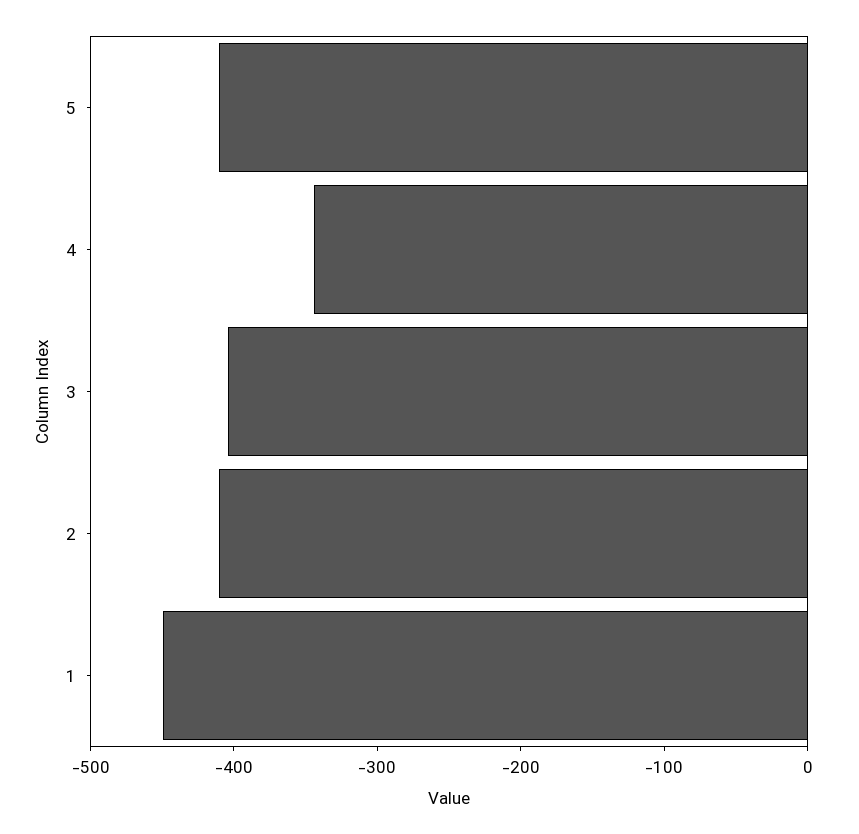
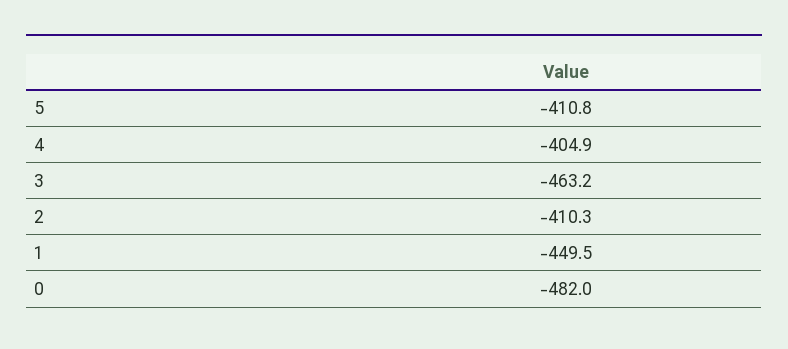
  {
    "5": -410.8,
-   "4": -340,
+   "4": -404.9,
-   "3": -400,
+   "3": -463.2,
    "2": -410.3,
-   "1": -449.5
+   "1": -449.5,
+   "0": -482
  }

